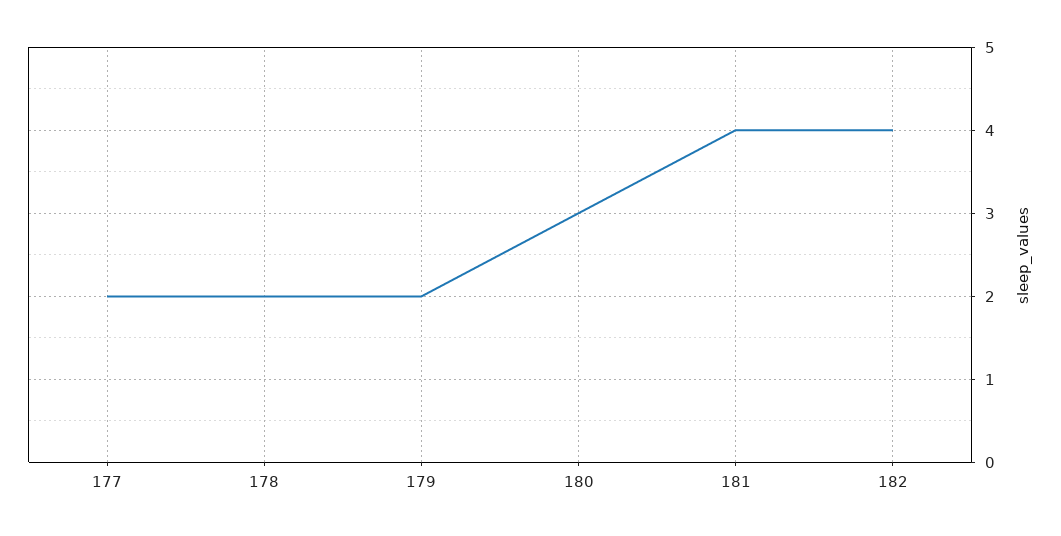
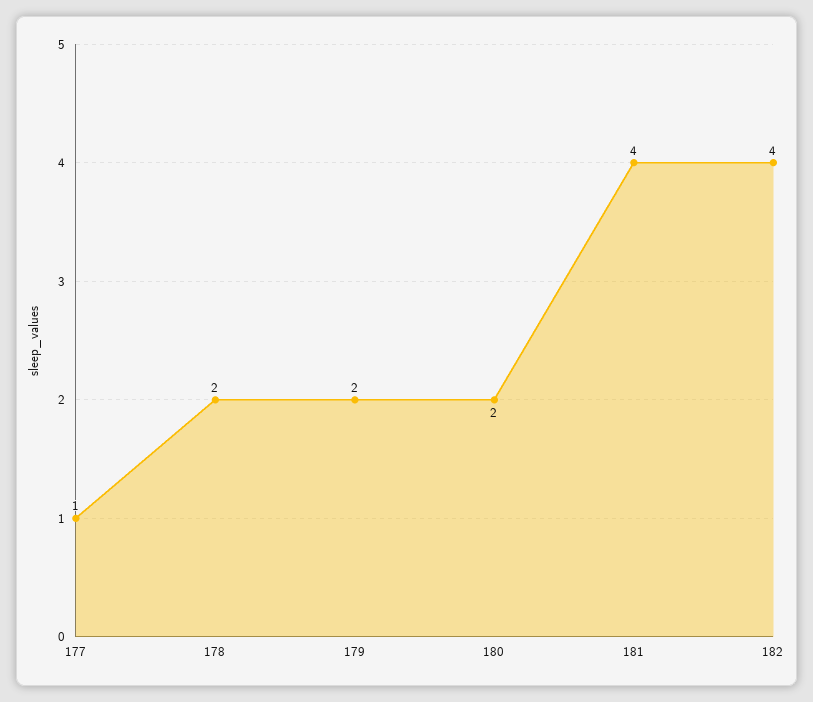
  {
-   "177": 2,
+   "177": 1,
    "178": 2,
    "179": 2,
-   "180": 3,
+   "180": 2,
    "181": 4,
    "182": 4
  }

